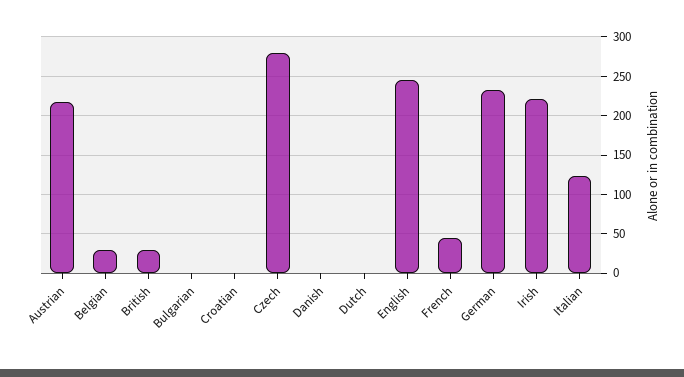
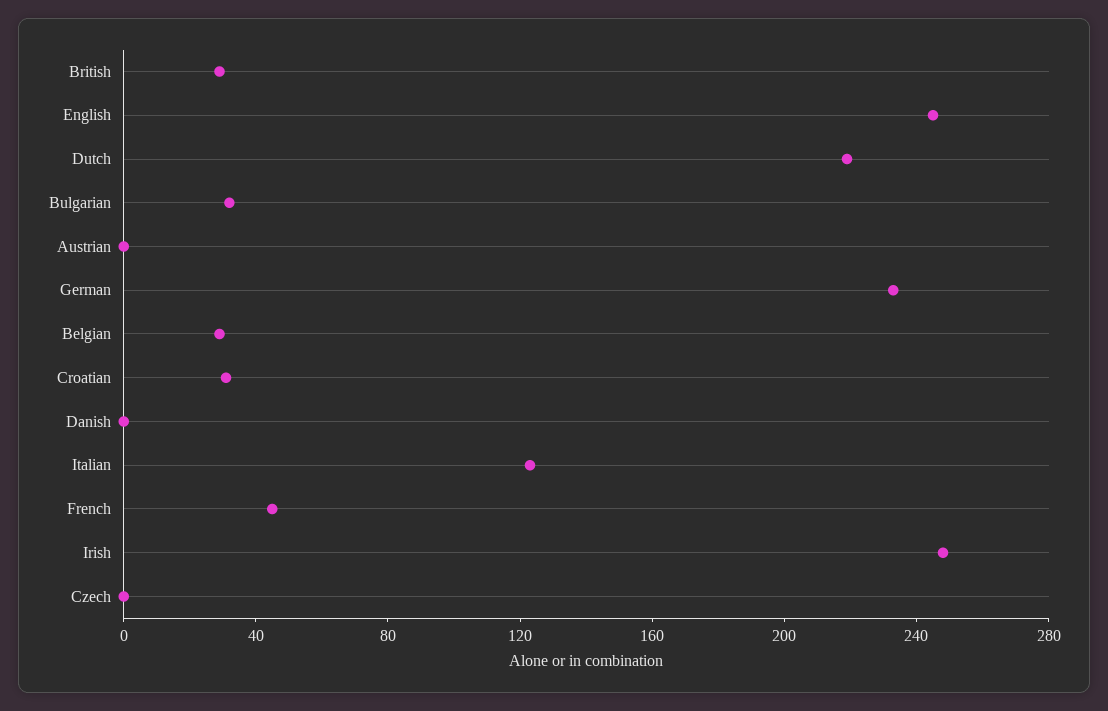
  {
-   "Austrian": 220,
+   "Austrian": 0,
    "Belgian": 30,
    "British": 30,
-   "Bulgarian": 0,
+   "Bulgarian": 30,
-   "Croatian": 0,
+   "Croatian": 30,
-   "Czech": 280,
+   "Czech": 0,
    "Danish": 0,
-   "Dutch": 0,
+   "Dutch": 220,
    "English": 250,
    "French": 50,
    "German": 230,
-   "Irish": 220,
+   "Irish": 250,
    "Italian": 120
  }

